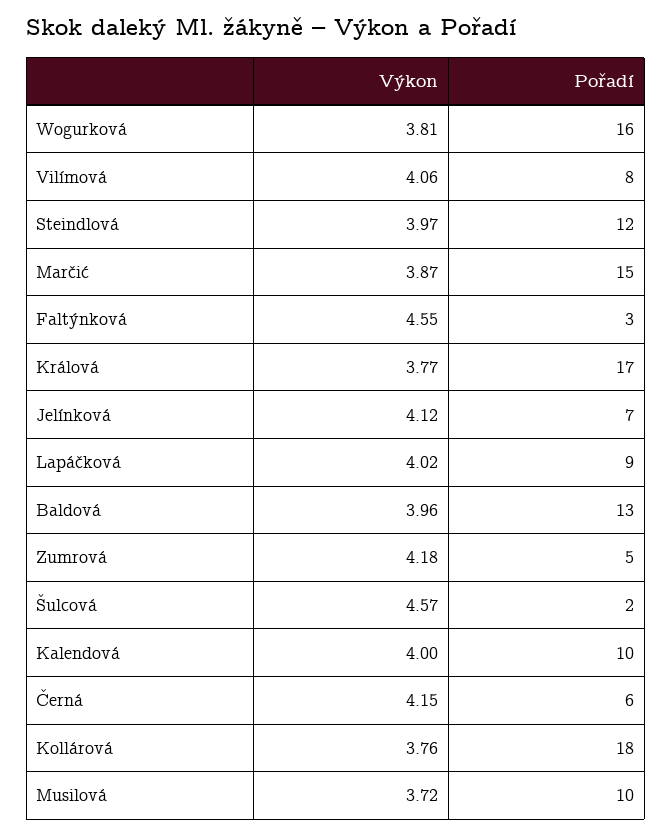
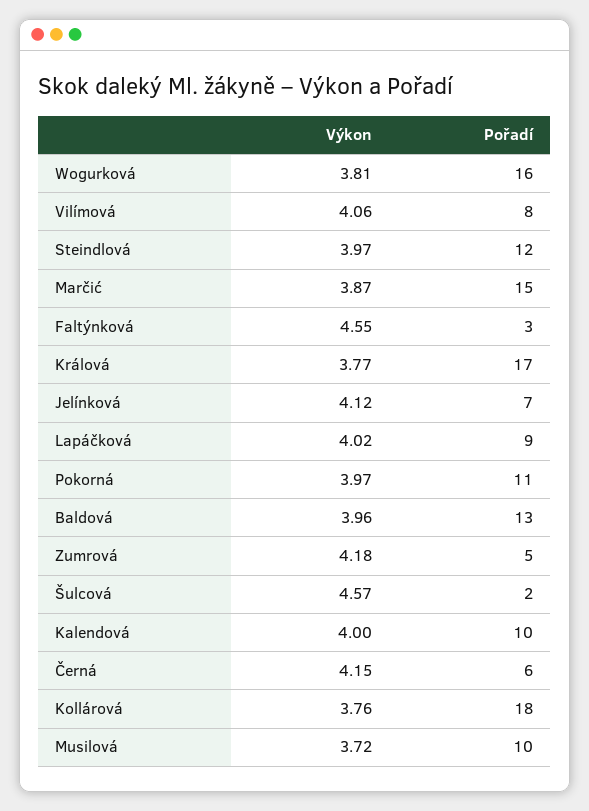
  {
    "Výkon": {
      "Wogurková": 3.81,
      "Vilímová": 4.06,
      "Steindlová": 3.97,
      "Marčić": 3.87,
      "Faltýnková": 4.55,
      "Králová": 3.77,
      "Jelínková": 4.12,
      "Lapáčková": 4.02,
      "Baldová": 3.96,
      "Zumrová": 4.18,
      "Šulcová": 4.57,
      "Kalendová": 4,
      "Černá": 4.15,
      "Kollárová": 3.76,
-     "Musilová": 3.72
+     "Musilová": 3.72,
+     "Pokorná": 3.97
    },
    "Pořadí": {
      "Wogurková": 16,
      "Vilímová": 8,
      "Steindlová": 12,
      "Marčić": 15,
      "Faltýnková": 3,
      "Králová": 17,
      "Jelínková": 7,
      "Lapáčková": 9,
      "Baldová": 13,
      "Zumrová": 5,
      "Šulcová": 2,
      "Kalendová": 10,
      "Černá": 6,
      "Kollárová": 18,
-     "Musilová": 10
+     "Musilová": 10,
+     "Pokorná": 11
    }
  }

